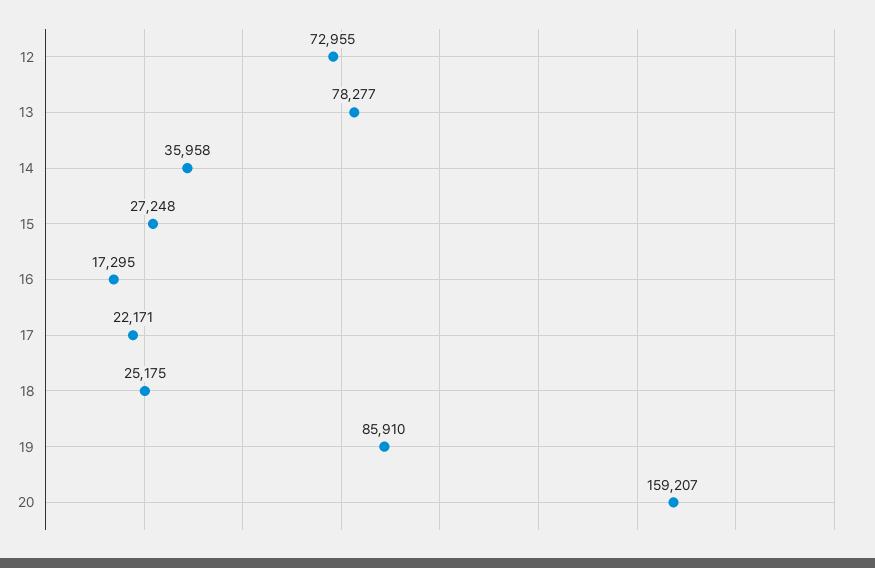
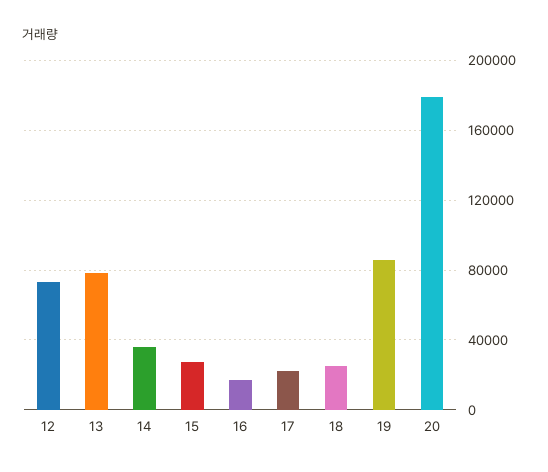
  {
    "12": 72955,
    "13": 78277,
    "14": 35958,
    "15": 27248,
    "16": 17295,
    "17": 22171,
    "18": 25175,
    "19": 85910,
-   "20": 159207
+   "20": 180000
  }

